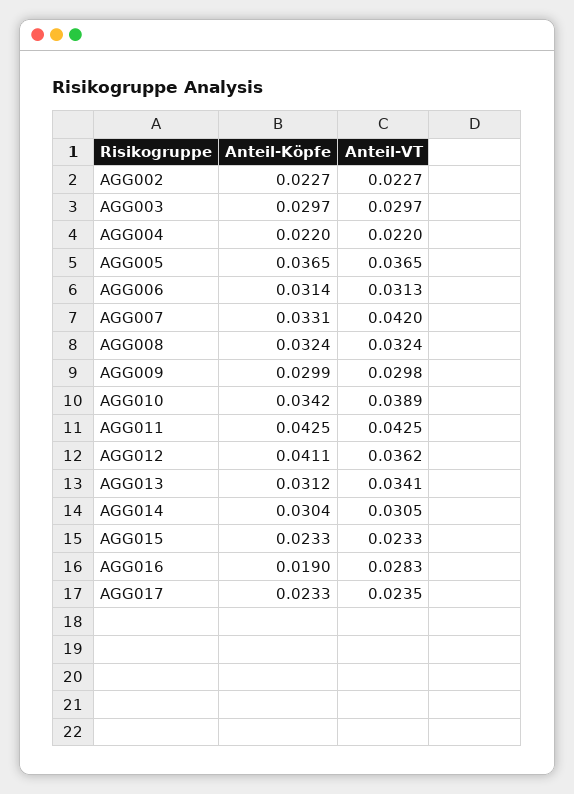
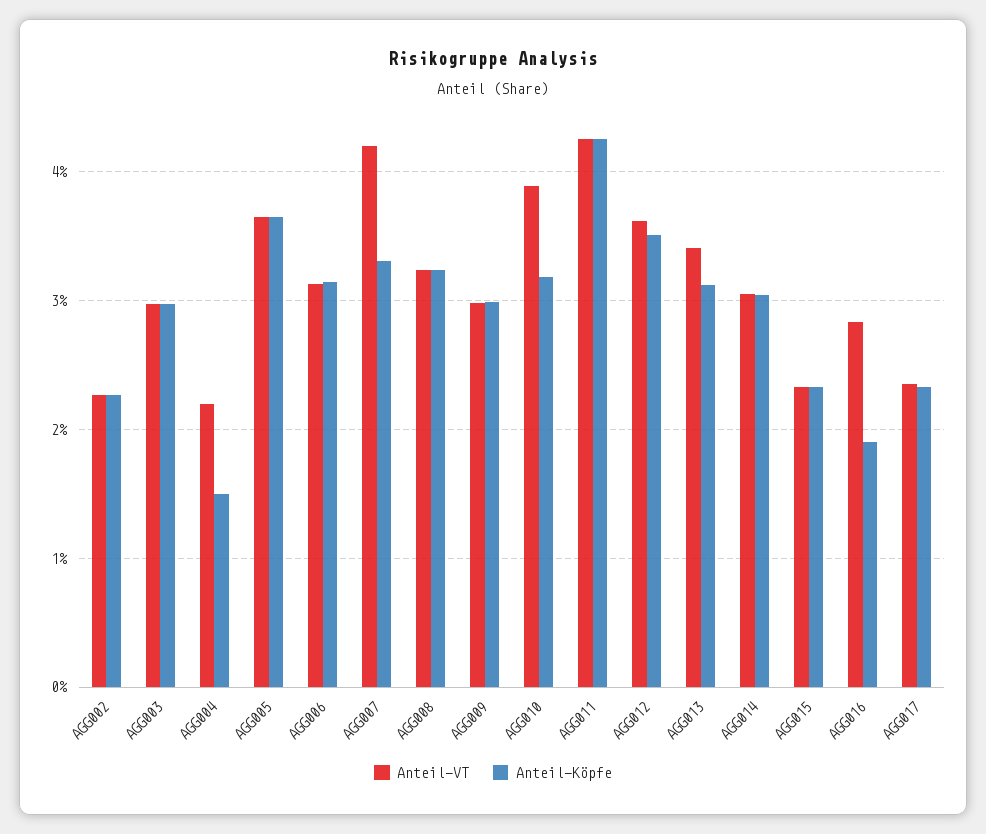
  {
    "Anteil-Köpfe": {
      "AGG002": 0.0227,
      "AGG003": 0.0297,
-     "AGG004": 0.022,
+     "AGG004": 0.015,
      "AGG005": 0.0365,
      "AGG006": 0.0314,
      "AGG007": 0.0331,
      "AGG008": 0.0324,
      "AGG009": 0.0299,
-     "AGG010": 0.0342,
+     "AGG010": 0.032,
      "AGG011": 0.0425,
-     "AGG012": 0.0411,
+     "AGG012": 0.035,
      "AGG013": 0.0312,
      "AGG014": 0.0304,
      "AGG015": 0.0233,
      "AGG016": 0.019,
      "AGG017": 0.0233
    },
    "Anteil-VT": {
      "AGG002": 0.0227,
      "AGG003": 0.0297,
      "AGG004": 0.022,
      "AGG005": 0.0365,
      "AGG006": 0.0313,
      "AGG007": 0.042,
      "AGG008": 0.0324,
      "AGG009": 0.0298,
      "AGG010": 0.0389,
      "AGG011": 0.0425,
      "AGG012": 0.0362,
      "AGG013": 0.0341,
      "AGG014": 0.0305,
      "AGG015": 0.0233,
      "AGG016": 0.0283,
      "AGG017": 0.0235
    }
  }

